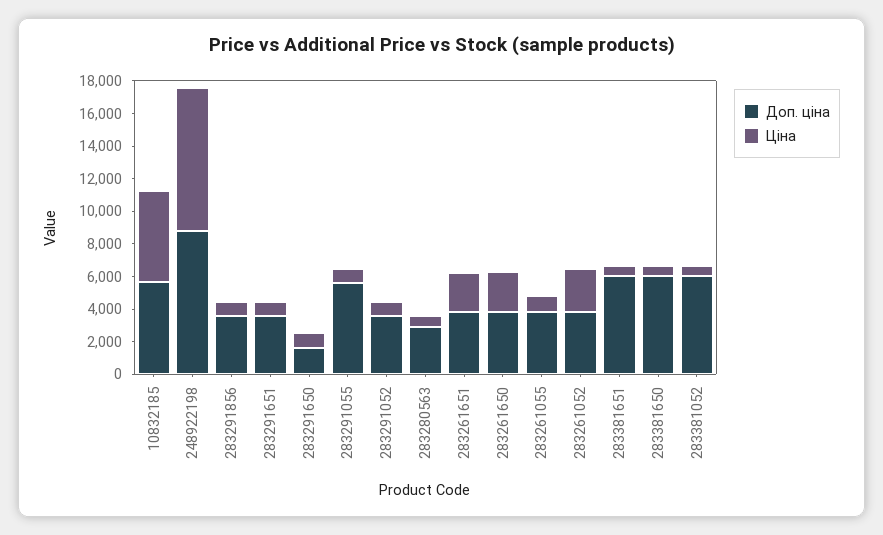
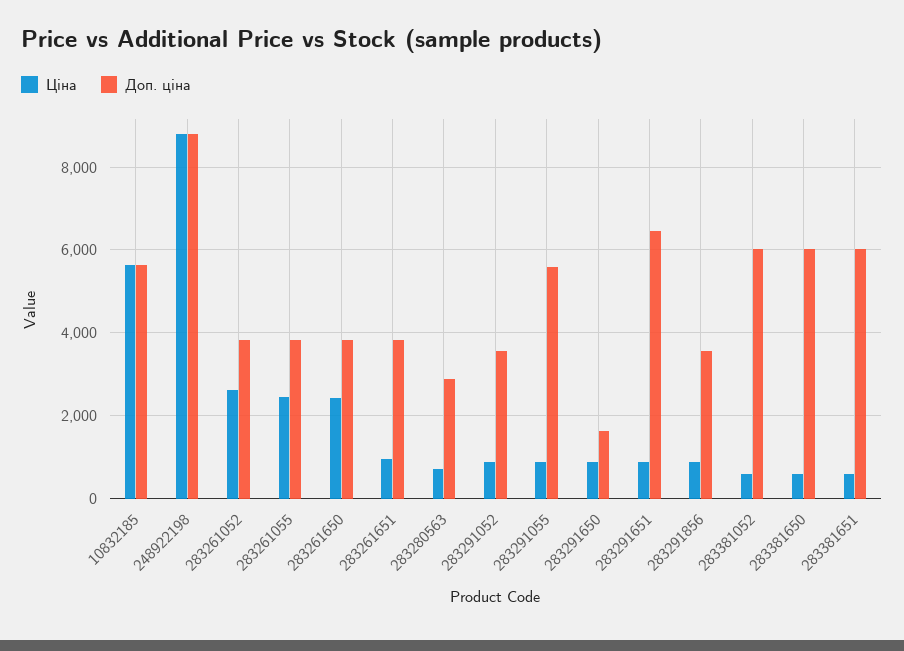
  {
    "Доп. ціна": {
      "10832185": 5600,
      "248922198": 8800,
      "283291856": 3600,
-     "283291651": 3500,
+     "283291651": 6400,
      "283291650": 1600,
      "283291055": 5600,
      "283291052": 3600,
      "283280563": 2800,
      "283261651": 3800,
      "283261650": 3800,
      "283261055": 3800,
      "283261052": 3800,
      "283381651": 6000,
      "283381650": 6000,
      "283381052": 6000
    },
    "Ціна": {
      "10832185": 5600,
      "248922198": 8800,
      "283291856": 800,
      "283291651": 800,
      "283291650": 800,
      "283291055": 800,
      "283291052": 800,
      "283280563": 800,
-     "283261651": 2500,
+     "283261651": 1000,
      "283261650": 2400,
-     "283261055": 1000,
+     "283261055": 2400,
      "283261052": 2600,
      "283381651": 600,
      "283381650": 600,
      "283381052": 600
    }
  }

